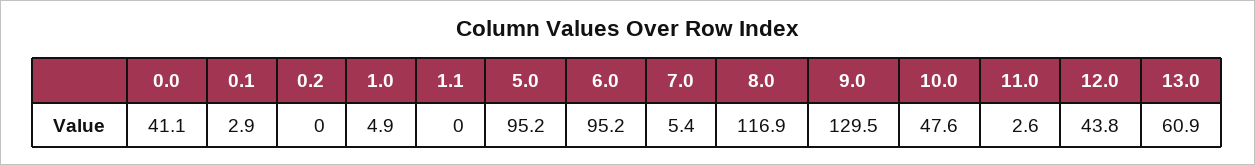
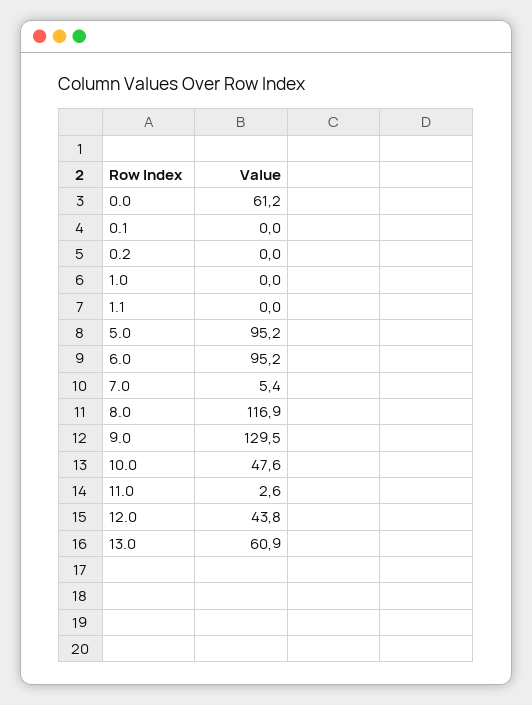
  {
-   "0.0": 41.1,
+   "0.0": 61.2,
-   "0.1": 2.9,
+   "0.1": 0,
    "0.2": 0,
-   "1.0": 4.9,
+   "1.0": 0,
    "1.1": 0,
    "5.0": 95.2,
    "6.0": 95.2,
    "7.0": 5.4,
    "8.0": 116.9,
    "9.0": 129.5,
    "10.0": 47.6,
    "11.0": 2.6,
    "12.0": 43.8,
    "13.0": 60.9
  }

